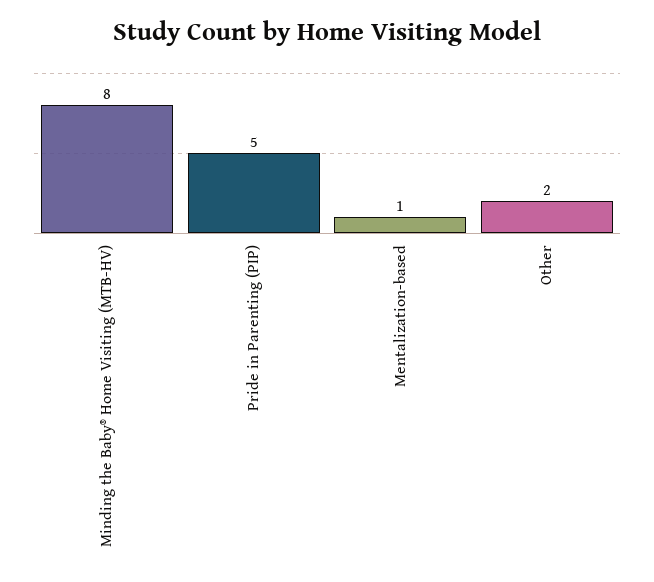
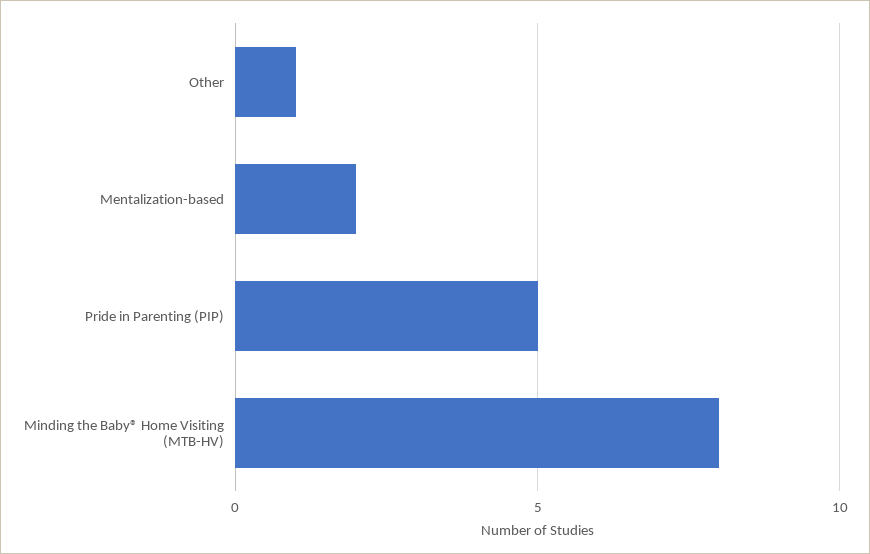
  {
    "Minding the Baby® Home Visiting (MTB-HV)": 8,
    "Pride in Parenting (PIP)": 5,
-   "Mentalization-based": 1,
+   "Mentalization-based": 2,
-   "Other": 2
+   "Other": 1
  }

